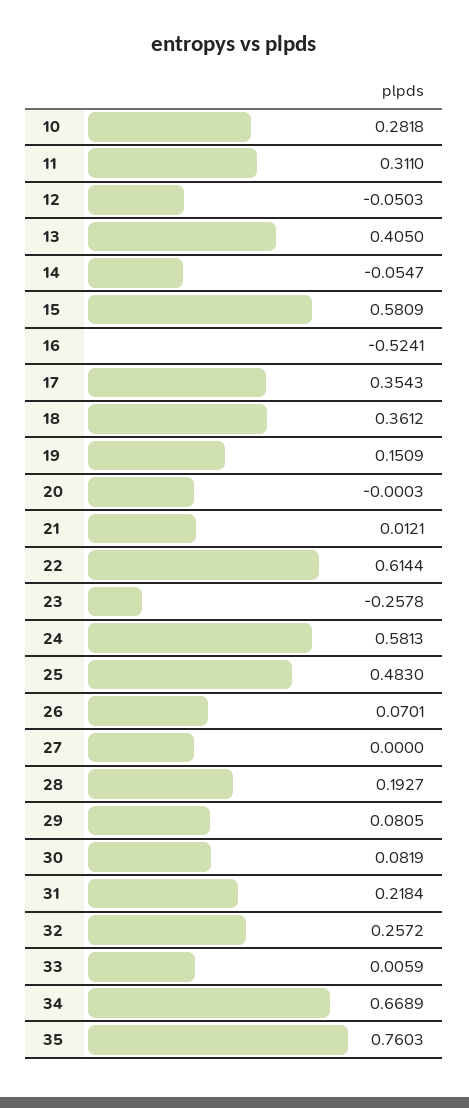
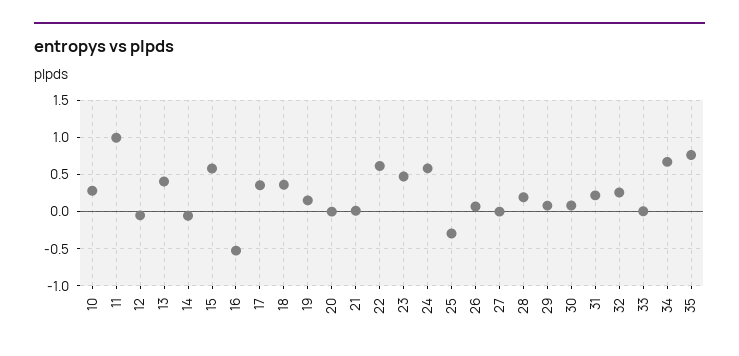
  {
    "10": 0.2818,
-   "11": 0.311,
+   "11": 1,
    "12": -0.0503,
    "13": 0.405,
    "14": -0.0547,
    "15": 0.5809,
    "16": -0.5241,
    "17": 0.3543,
    "18": 0.3612,
    "19": 0.1509,
    "20": -0.0003,
    "21": 0.0121,
    "22": 0.6144,
-   "23": -0.2578,
+   "23": 0.5,
    "24": 0.5813,
-   "25": 0.483,
+   "25": -0.3,
    "26": 0.0701,
    "27": 0,
    "28": 0.1927,
    "29": 0.0805,
    "30": 0.0819,
    "31": 0.2184,
    "32": 0.2572,
    "33": 0.0059,
    "34": 0.6689,
    "35": 0.7603
  }

